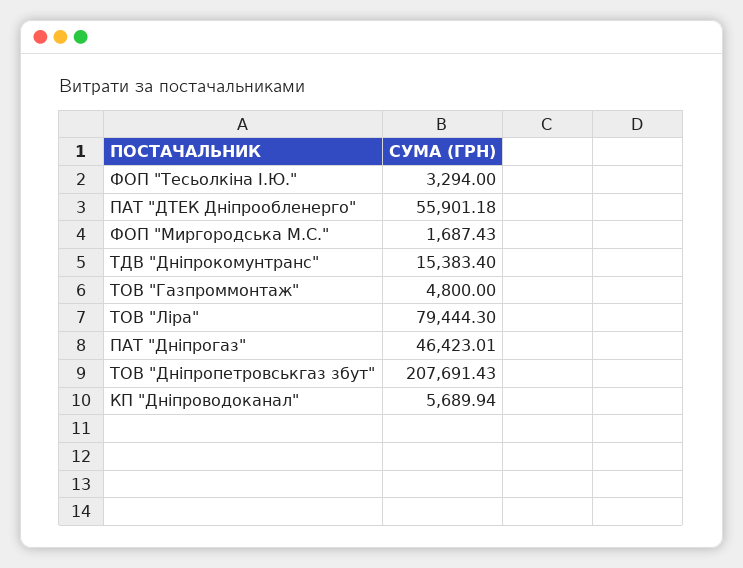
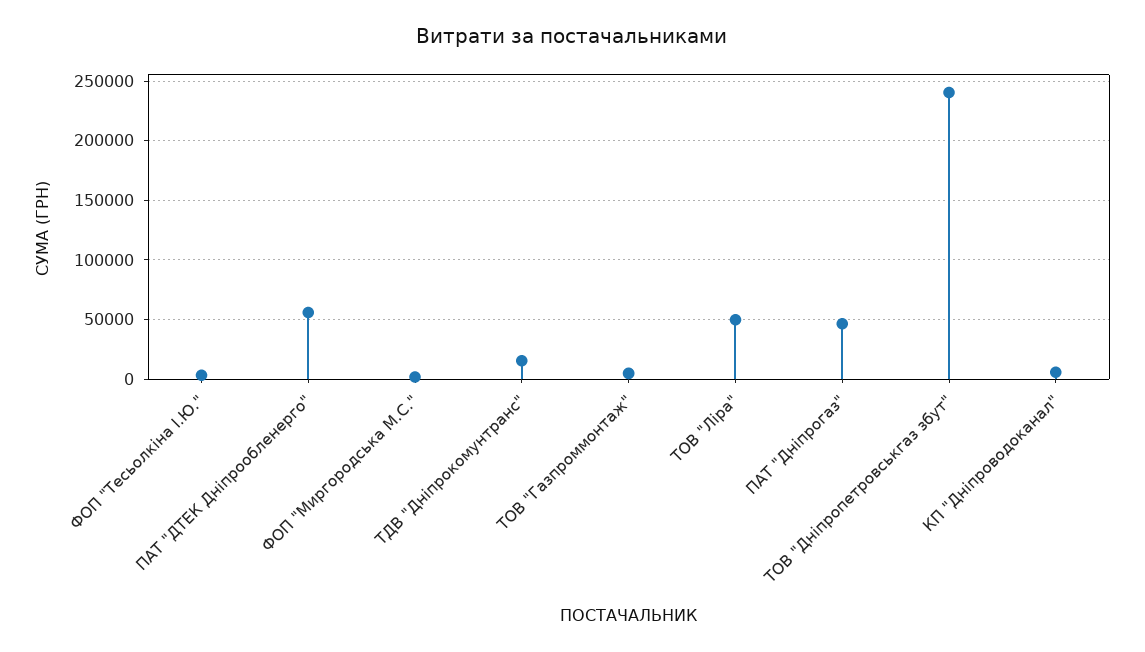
  {
    "ФОП \"Тесьолкіна І.Ю.\"": 3294,
    "ПАТ \"ДТЕК Дніпрообленерго\"": 55901.18,
    "ФОП \"Миргородська М.С.\"": 1687.43,
    "ТДВ \"Дніпрокомунтранс\"": 15383.4,
    "ТОВ \"Газпроммонтаж\"": 4800,
-   "ТОВ \"Ліра\"": 79444.3,
+   "ТОВ \"Ліра\"": 50000,
    "ПАТ \"Дніпрогаз\"": 46423.01,
-   "ТОВ \"Дніпропетровськгаз збут\"": 207691.43,
+   "ТОВ \"Дніпропетровськгаз збут\"": 240000,
    "КП \"Дніпроводоканал\"": 5689.94
  }

